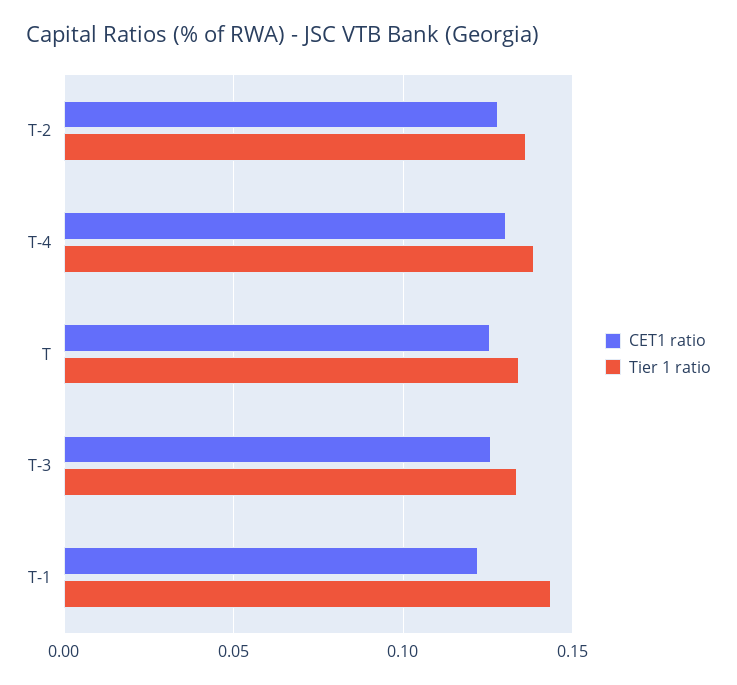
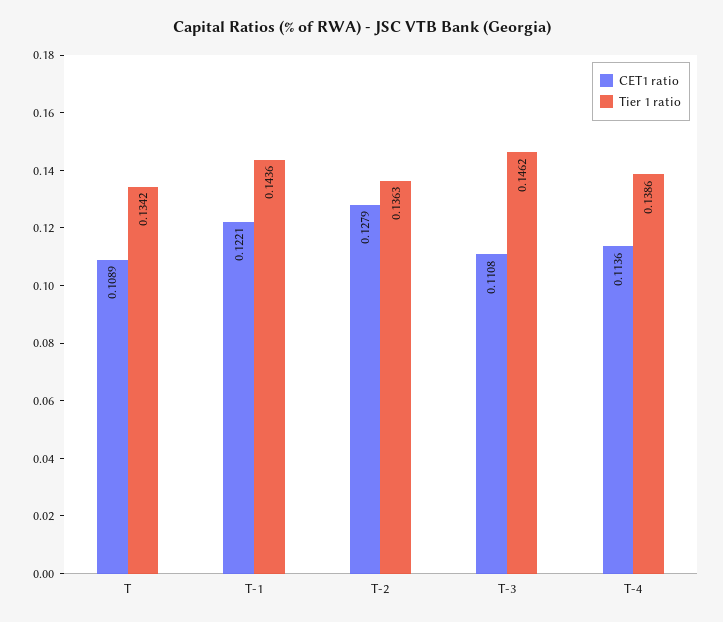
  {
    "CET1 ratio": {
      "T-2": 0.1279,
-     "T-4": 0.13,
+     "T-4": 0.1136,
-     "T": 0.125,
+     "T": 0.1089,
-     "T-3": 0.125,
+     "T-3": 0.1108,
      "T-1": 0.1221
    },
    "Tier 1 ratio": {
      "T-2": 0.1363,
      "T-4": 0.1386,
      "T": 0.1342,
-     "T-3": 0.135,
+     "T-3": 0.1462,
      "T-1": 0.1436
    }
  }

